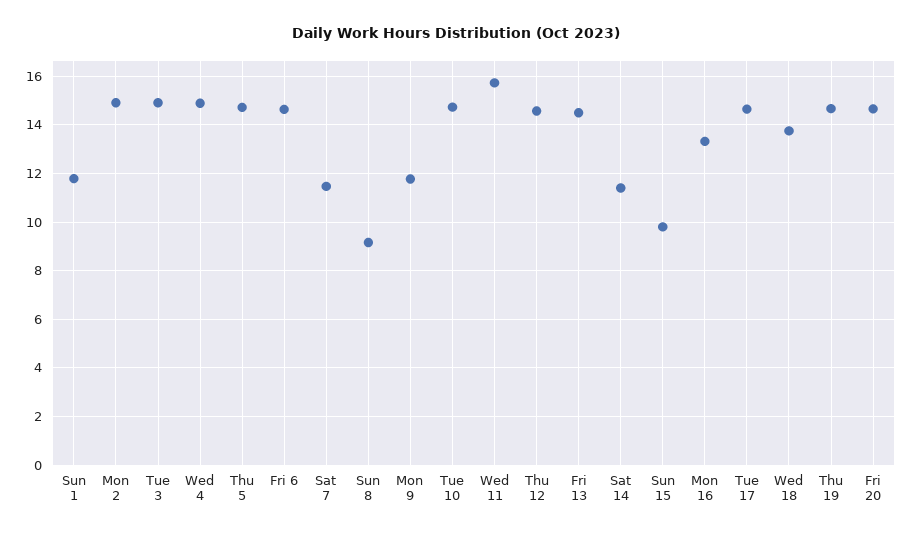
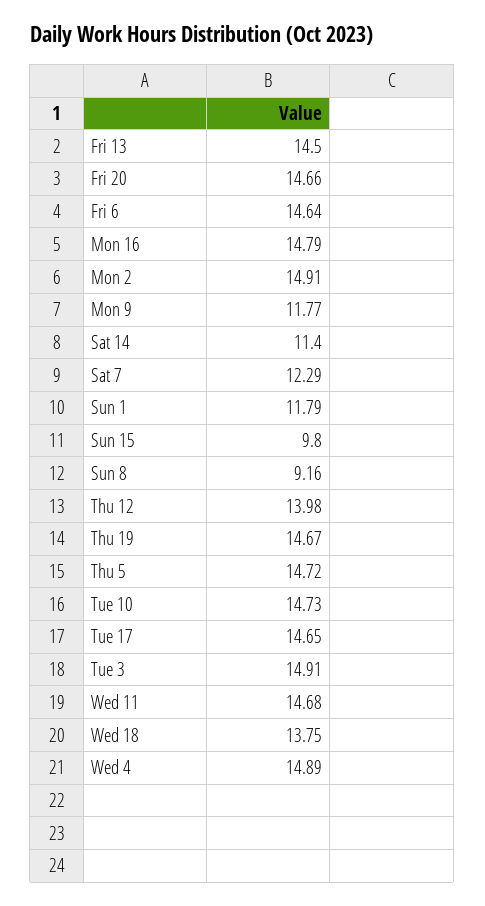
  {
    "Sun 1": 11.79,
    "Mon 2": 14.91,
    "Tue 3": 14.91,
    "Wed 4": 14.89,
    "Thu 5": 14.72,
    "Fri 6": 14.64,
-   "Sat 7": 11.5,
+   "Sat 7": 12.29,
    "Sun 8": 9.16,
    "Mon 9": 11.77,
    "Tue 10": 14.73,
-   "Wed 11": 15.75,
+   "Wed 11": 14.68,
-   "Thu 12": 14.5,
+   "Thu 12": 13.98,
    "Fri 13": 14.5,
    "Sat 14": 11.4,
    "Sun 15": 9.8,
-   "Mon 16": 13.25,
+   "Mon 16": 14.79,
    "Tue 17": 14.65,
    "Wed 18": 13.75,
    "Thu 19": 14.67,
    "Fri 20": 14.66
  }

